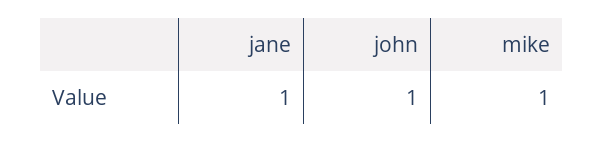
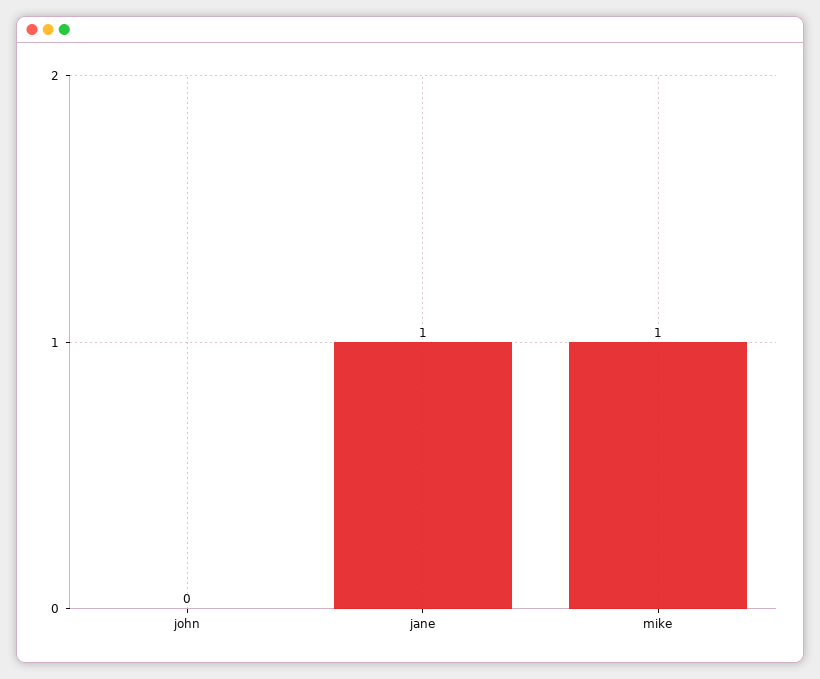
  {
    "jane": 1,
-   "john": 1,
+   "john": 0,
    "mike": 1
  }

